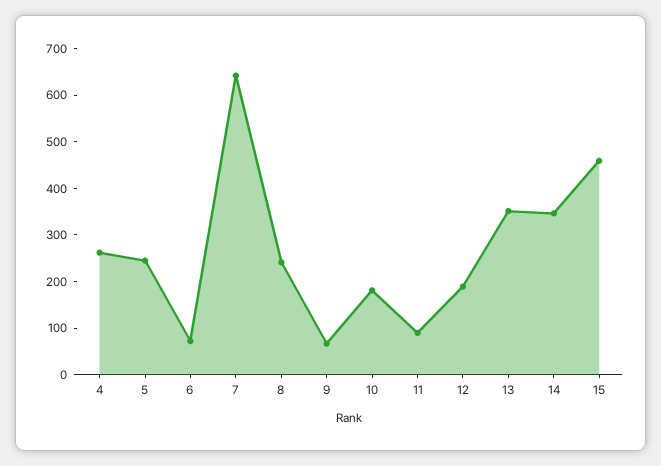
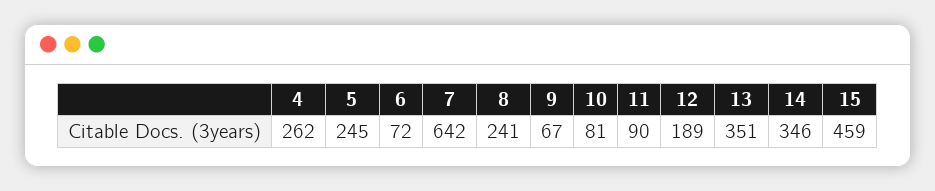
  {
    "4": 262,
    "5": 245,
    "6": 72,
    "7": 642,
    "8": 241,
    "9": 67,
-   "10": 180,
+   "10": 81,
    "11": 90,
    "12": 189,
    "13": 351,
    "14": 346,
    "15": 459
  }

